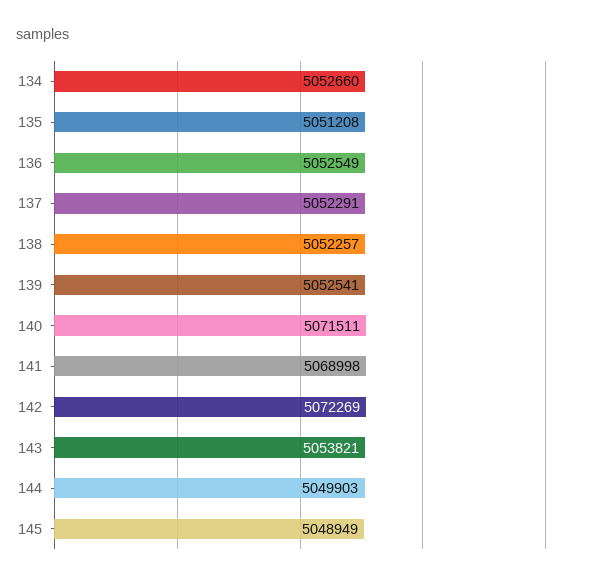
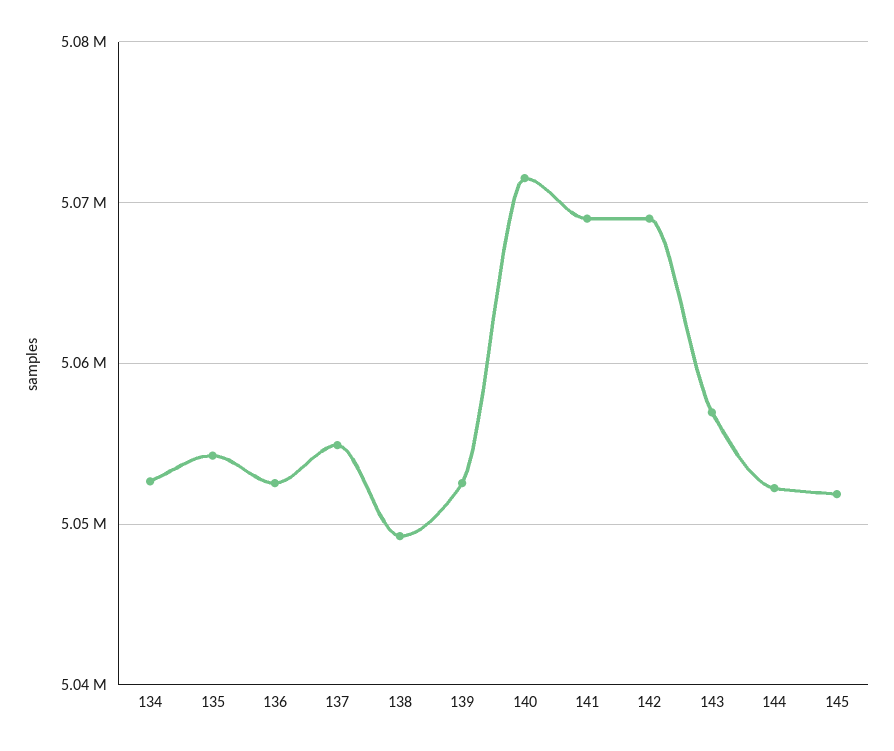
  {
    "134": 5052660,
-   "135": 5051208,
+   "135": 5054000,
    "136": 5052549,
-   "137": 5052291,
+   "137": 5055000,
-   "138": 5052257,
+   "138": 5049000,
    "139": 5052541,
    "140": 5071511,
    "141": 5068998,
-   "142": 5072269,
+   "142": 5069000,
-   "143": 5053821,
+   "143": 5057000,
-   "144": 5049903,
+   "144": 5052000,
-   "145": 5048949
+   "145": 5052000
  }

